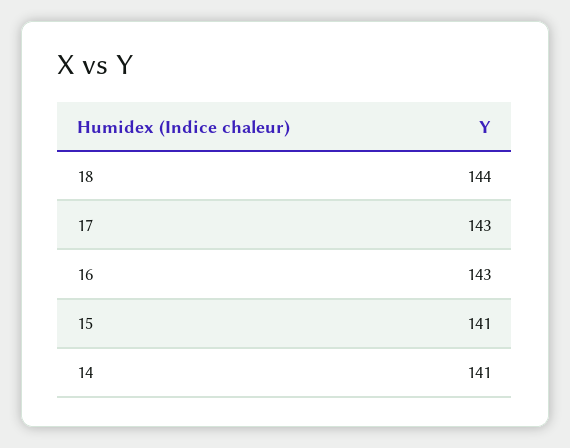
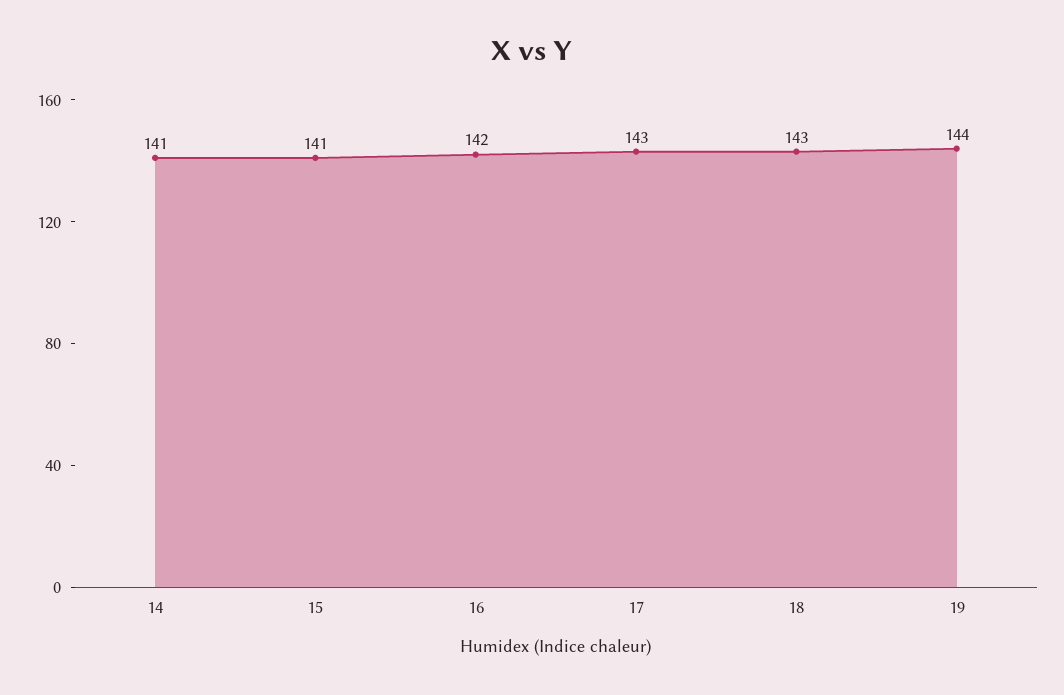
  {
-   "18": 144,
+   "18": 143,
    "17": 143,
-   "16": 143,
+   "16": 142,
    "15": 141,
-   "14": 141
+   "14": 141,
+   "19": 144
  }

